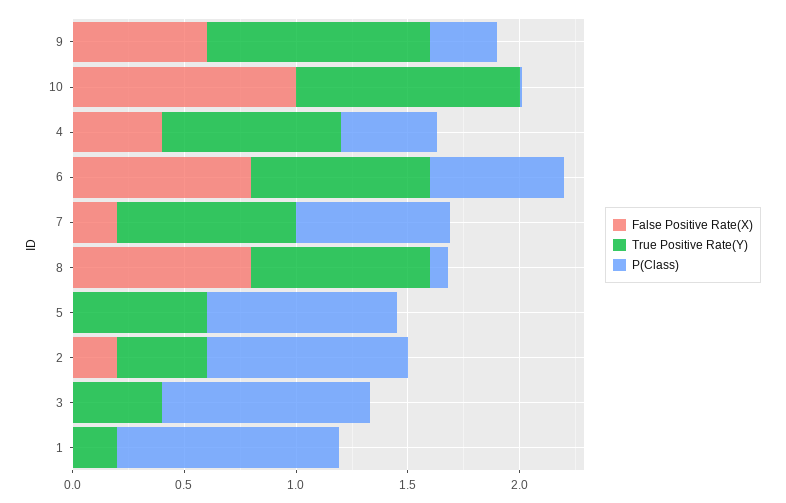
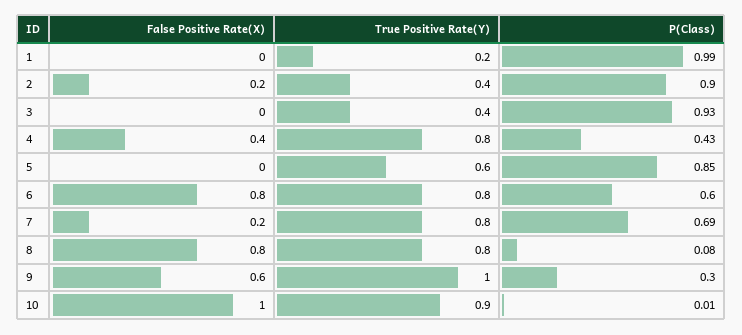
  {
    "False Positive Rate(X)": {
      "9": 0.6,
      "10": 1,
      "4": 0.4,
      "6": 0.8,
      "7": 0.2,
      "8": 0.8,
      "5": 0,
      "2": 0.2,
      "3": 0,
      "1": 0
    },
    "True Positive Rate(Y)": {
      "9": 1,
-     "10": 1,
+     "10": 0.9,
      "4": 0.8,
      "6": 0.8,
      "7": 0.8,
      "8": 0.8,
      "5": 0.6,
      "2": 0.4,
      "3": 0.4,
      "1": 0.2
    },
    "P(Class)": {
      "9": 0.3,
      "10": 0.01,
      "4": 0.43,
      "6": 0.6,
      "7": 0.69,
      "8": 0.08,
      "5": 0.85,
      "2": 0.9,
      "3": 0.93,
      "1": 0.99
    }
  }

